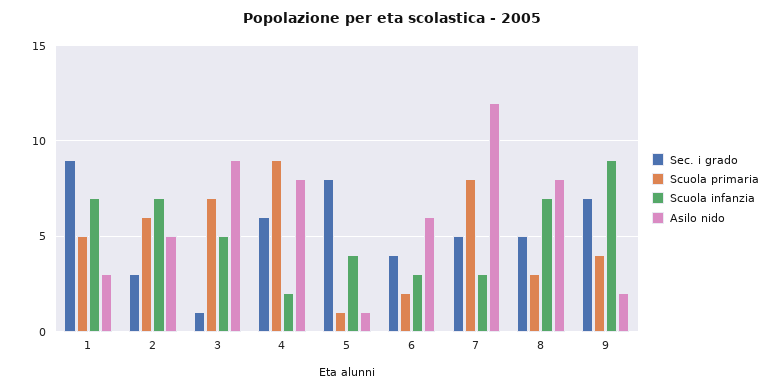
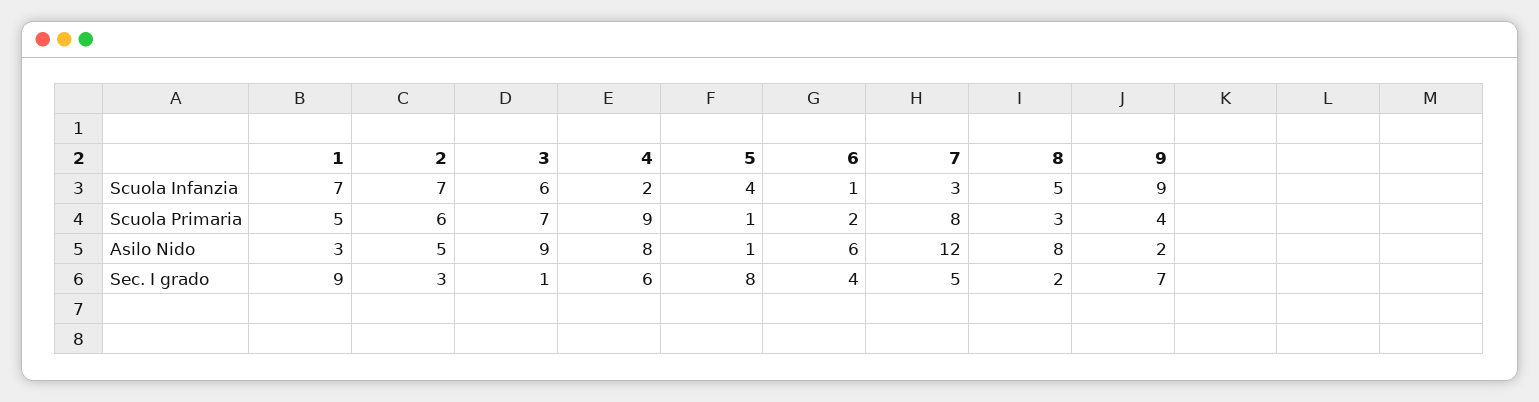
  {
    "Sec. i grado": {
      "1": 9,
      "2": 3,
      "3": 1,
      "4": 6,
      "5": 8,
      "6": 4,
      "7": 5,
-     "8": 5,
+     "8": 2,
      "9": 7
    },
    "Scuola primaria": {
      "1": 5,
      "2": 6,
      "3": 7,
      "4": 9,
      "5": 1,
      "6": 2,
      "7": 8,
      "8": 3,
      "9": 4
    },
    "Scuola infanzia": {
      "1": 7,
      "2": 7,
-     "3": 5,
+     "3": 6,
      "4": 2,
      "5": 4,
-     "6": 3,
+     "6": 1,
      "7": 3,
-     "8": 7,
+     "8": 5,
      "9": 9
    },
    "Asilo nido": {
      "1": 3,
      "2": 5,
      "3": 9,
      "4": 8,
      "5": 1,
      "6": 6,
      "7": 12,
      "8": 8,
      "9": 2
    }
  }

